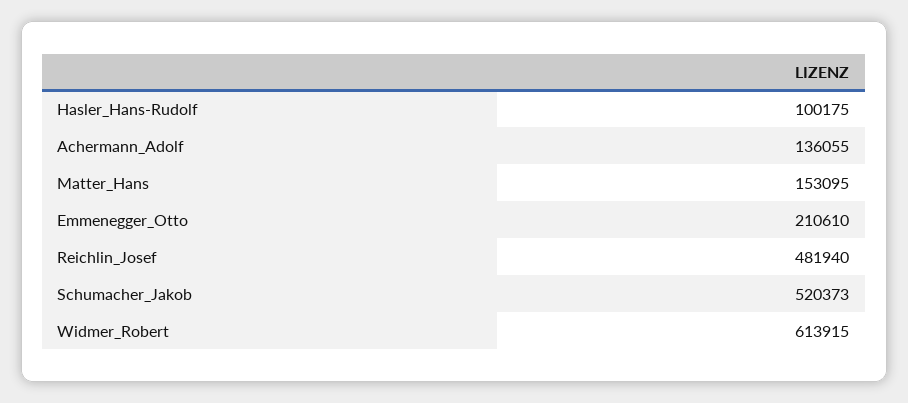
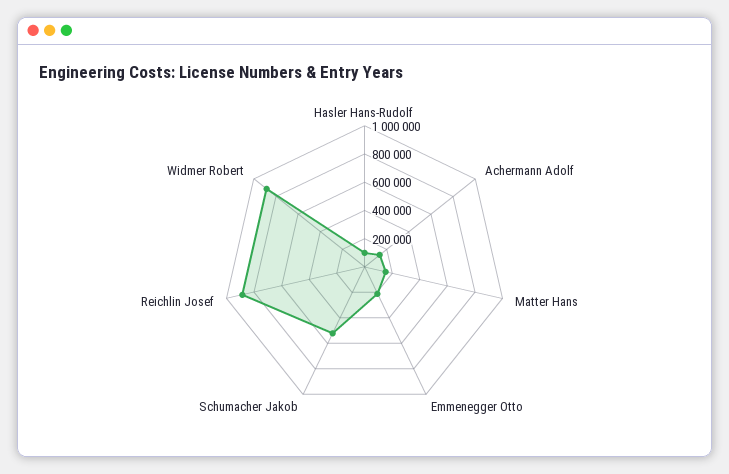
  {
    "Hasler_Hans-Rudolf": 100175,
    "Achermann_Adolf": 136055,
    "Matter_Hans": 153095,
    "Emmenegger_Otto": 210610,
-   "Reichlin_Josef": 481940,
+   "Reichlin_Josef": 900000,
    "Schumacher_Jakob": 520373,
-   "Widmer_Robert": 613915
+   "Widmer_Robert": 900000
  }

